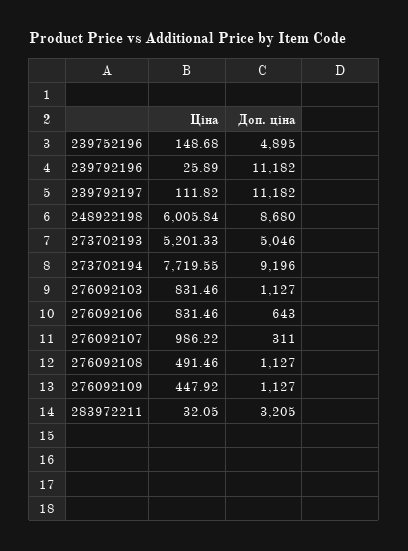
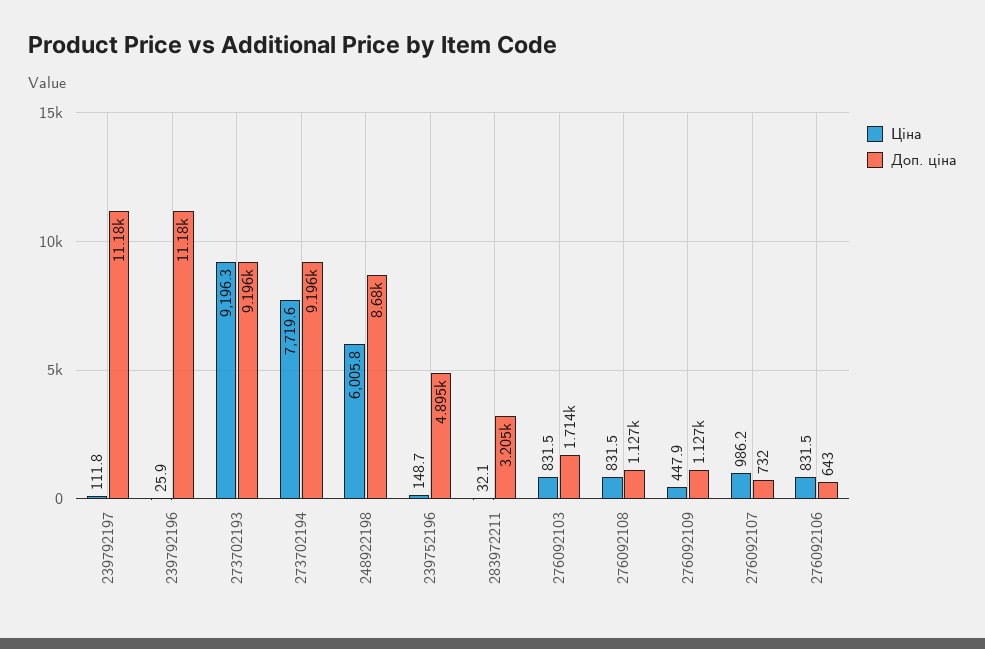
  {
    "Ціна": {
      "239752196": 148.68,
      "239792196": 25.89,
      "239792197": 111.82,
      "248922198": 6005.84,
-     "273702193": 5201.33,
+     "273702193": 9196.3,
      "273702194": 7719.55,
      "276092103": 831.46,
      "276092106": 831.46,
      "276092107": 986.22,
-     "276092108": 491.46,
+     "276092108": 831.5,
      "276092109": 447.92,
      "283972211": 32.05
    },
    "Доп. ціна": {
      "239752196": 4895,
      "239792196": 11182,
      "239792197": 11182,
      "248922198": 8680,
-     "273702193": 5046,
+     "273702193": 9196,
      "273702194": 9196,
-     "276092103": 1127,
+     "276092103": 1714,
      "276092106": 643,
-     "276092107": 311,
+     "276092107": 732,
      "276092108": 1127,
      "276092109": 1127,
      "283972211": 3205
    }
  }

